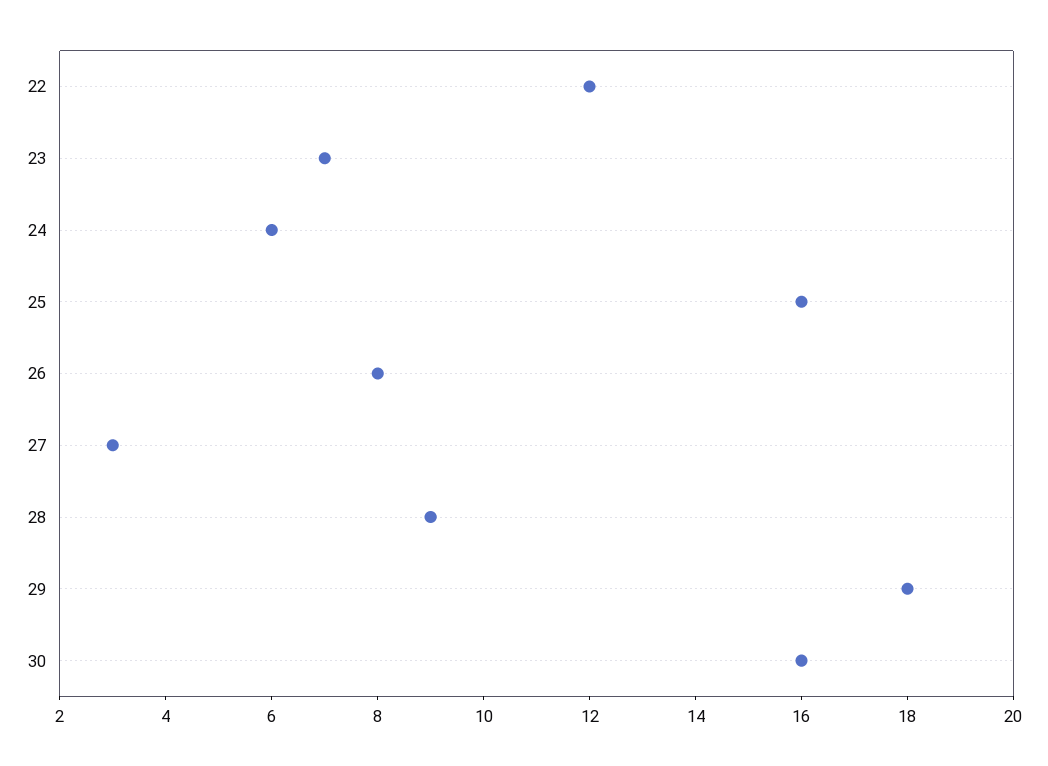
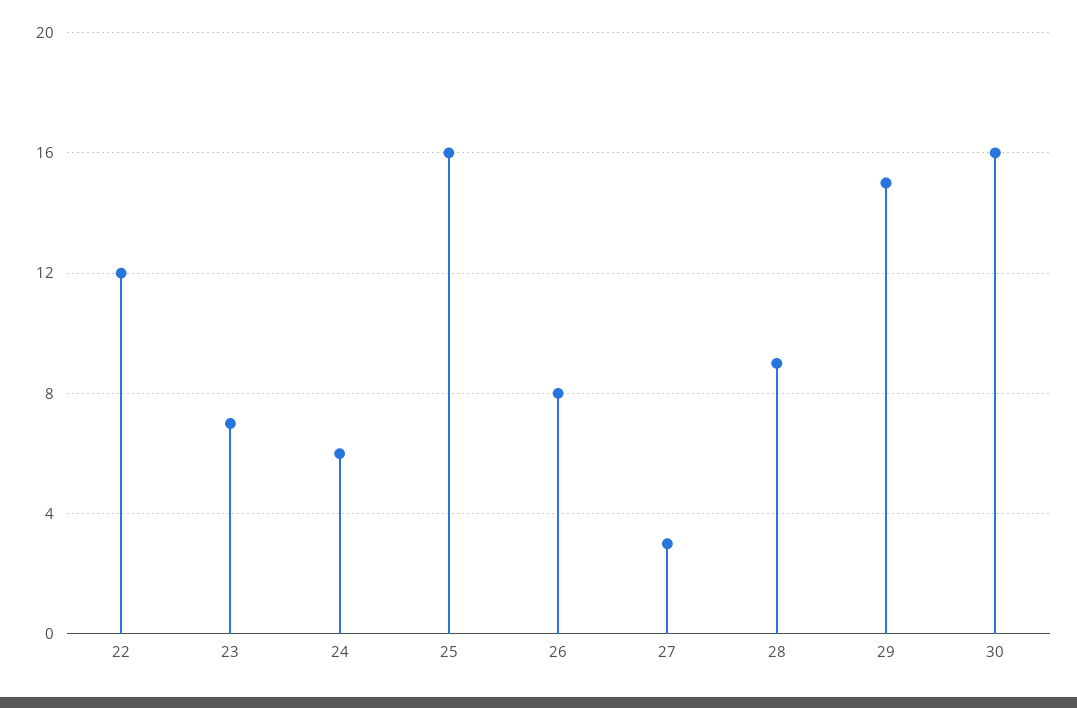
  {
    "22": 12,
    "23": 7,
    "24": 6,
    "25": 16,
    "26": 8,
    "27": 3,
    "28": 9,
-   "29": 18,
+   "29": 15,
    "30": 16
  }

